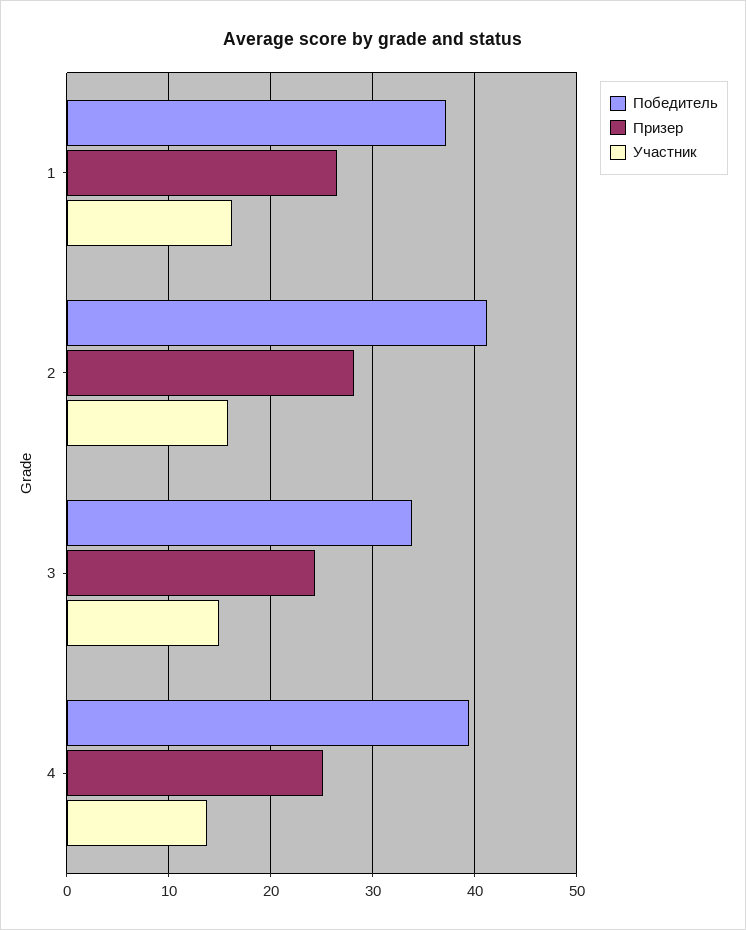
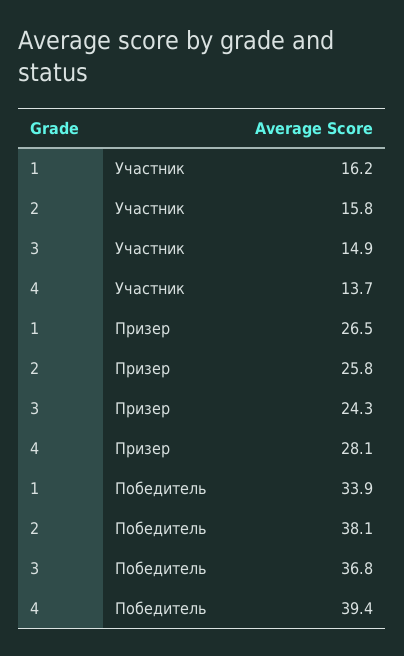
  {
    "Победитель": {
-     "1": 37,
+     "1": 33.9,
-     "2": 41,
+     "2": 38.1,
-     "3": 34,
+     "3": 36.8,
      "4": 39.4
    },
    "Призер": {
      "1": 26.5,
-     "2": 28,
+     "2": 25.8,
      "3": 24.3,
-     "4": 25
+     "4": 28.1
    },
    "Участник": {
      "1": 16.2,
      "2": 15.8,
      "3": 14.9,
      "4": 13.7
    }
  }

